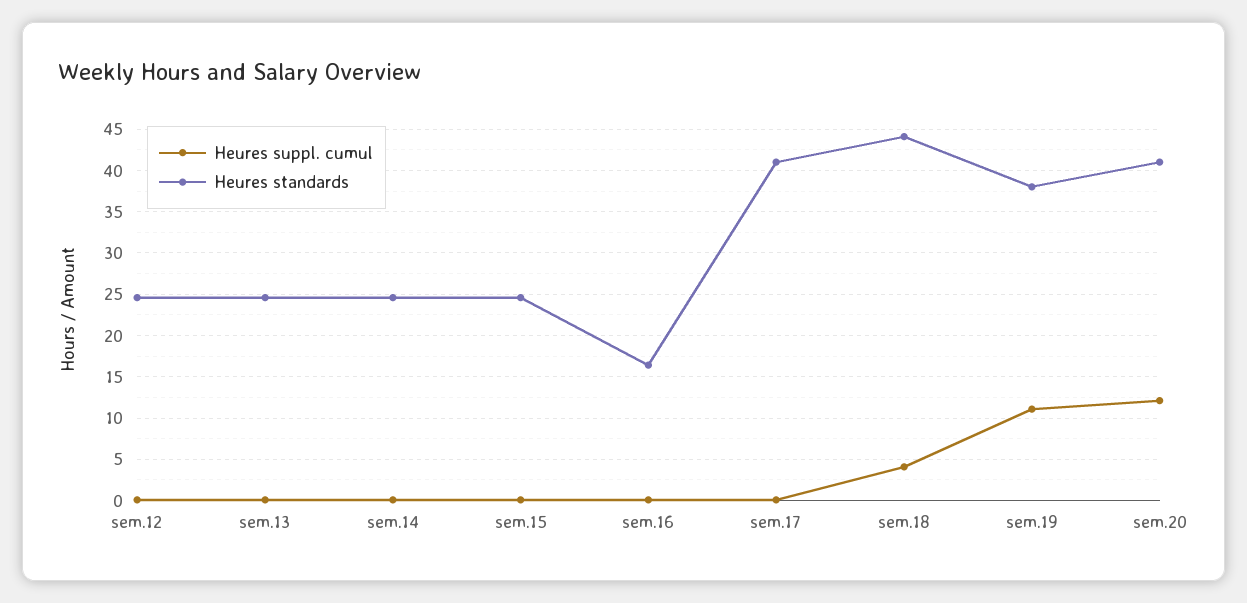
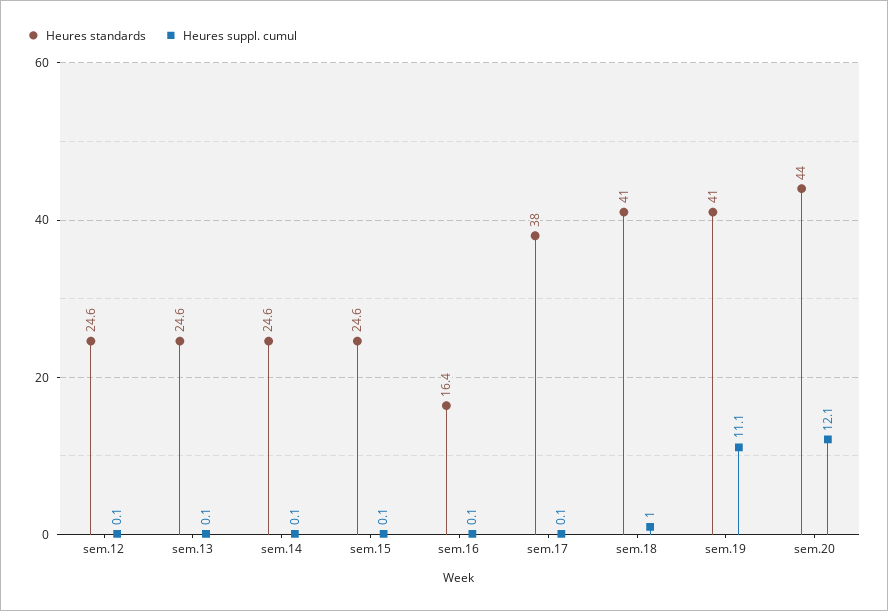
  {
    "Heures suppl. cumul": {
      "sem.12": 0.1,
      "sem.13": 0.1,
      "sem.14": 0.1,
      "sem.15": 0.1,
      "sem.16": 0.1,
      "sem.17": 0.1,
-     "sem.18": 4,
+     "sem.18": 1,
      "sem.19": 11.1,
      "sem.20": 12.1
    },
    "Heures standards": {
      "sem.12": 24.6,
      "sem.13": 24.6,
      "sem.14": 24.6,
      "sem.15": 24.6,
      "sem.16": 16.4,
-     "sem.17": 41,
+     "sem.17": 38,
-     "sem.18": 44,
+     "sem.18": 41,
-     "sem.19": 38,
+     "sem.19": 41,
-     "sem.20": 41
+     "sem.20": 44
    }
  }

